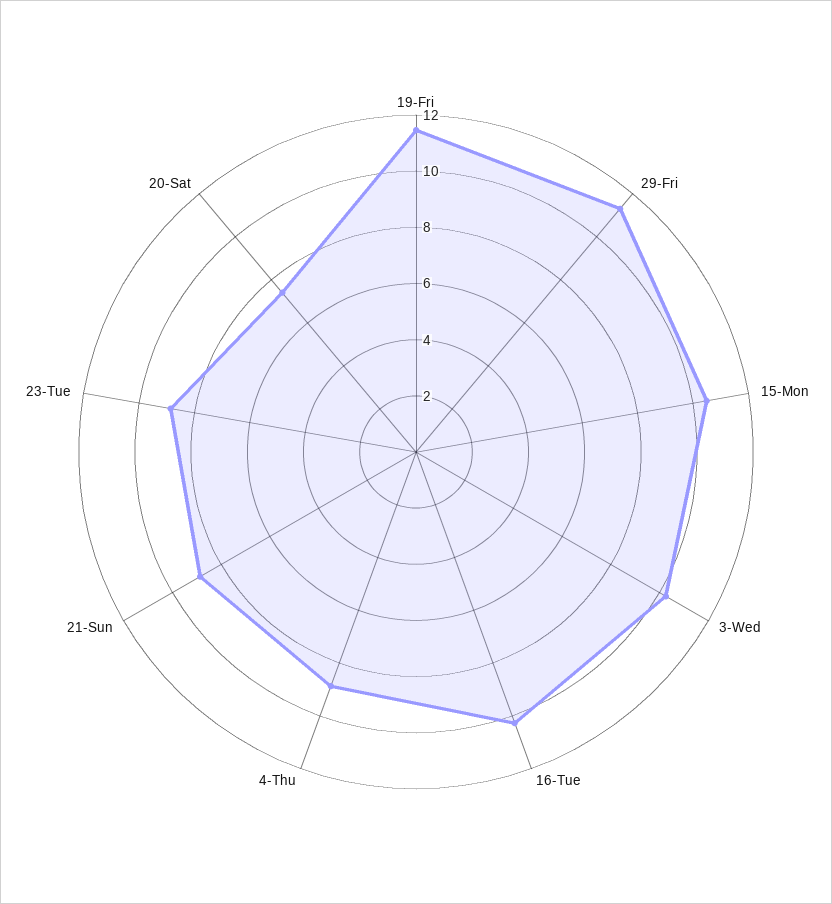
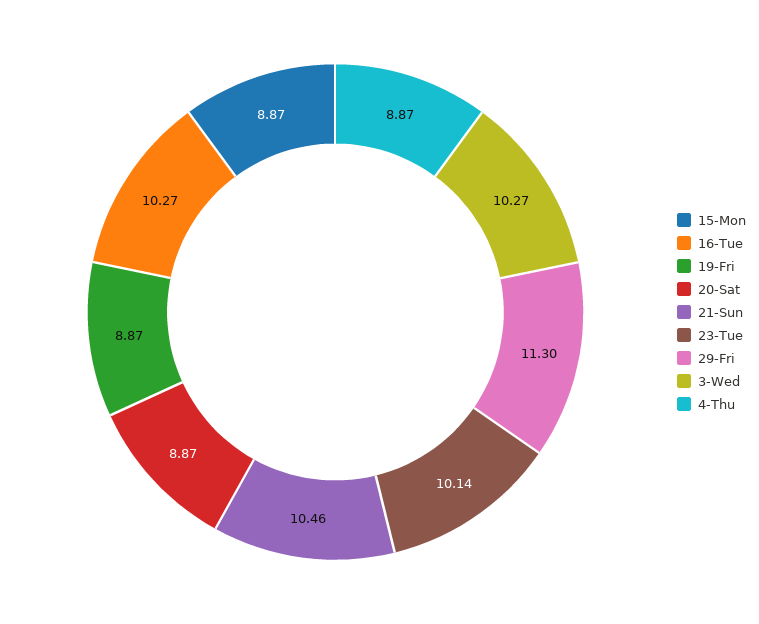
  {
-   "19-Fri": 11.5,
+   "19-Fri": 8.87,
    "29-Fri": 11.3,
-   "15-Mon": 10.5,
+   "15-Mon": 8.87,
    "3-Wed": 10.27,
    "16-Tue": 10.27,
    "4-Thu": 8.87,
-   "21-Sun": 9,
+   "21-Sun": 10.46,
-   "23-Tue": 9,
+   "23-Tue": 10.14,
-   "20-Sat": 7.5
+   "20-Sat": 8.87
  }

